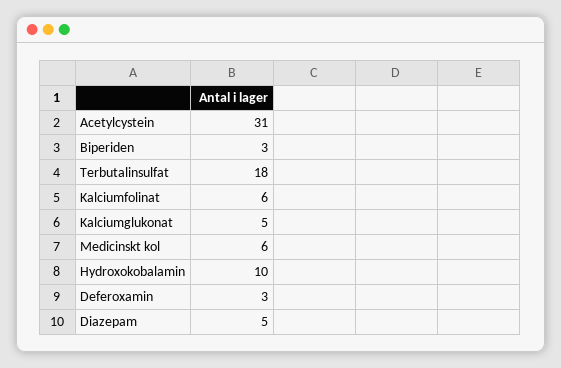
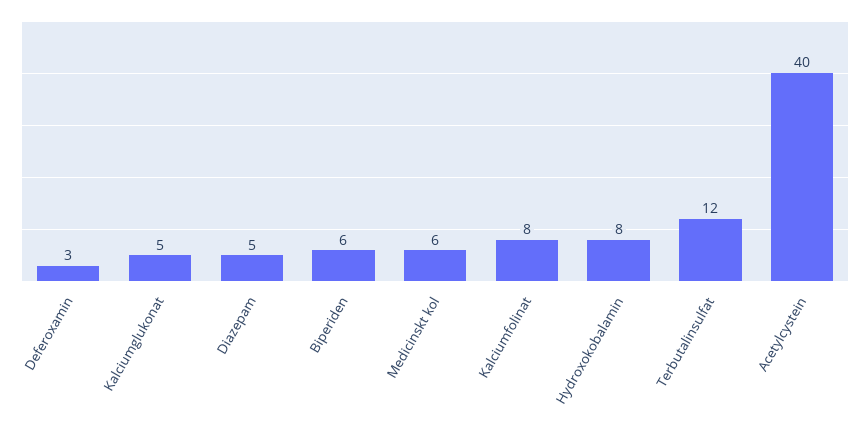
  {
-   "Acetylcystein": 31,
+   "Acetylcystein": 40,
-   "Biperiden": 3,
+   "Biperiden": 6,
-   "Terbutalinsulfat": 18,
+   "Terbutalinsulfat": 12,
-   "Kalciumfolinat": 6,
+   "Kalciumfolinat": 8,
    "Kalciumglukonat": 5,
    "Medicinskt kol": 6,
-   "Hydroxokobalamin": 10,
+   "Hydroxokobalamin": 8,
    "Deferoxamin": 3,
    "Diazepam": 5
  }

